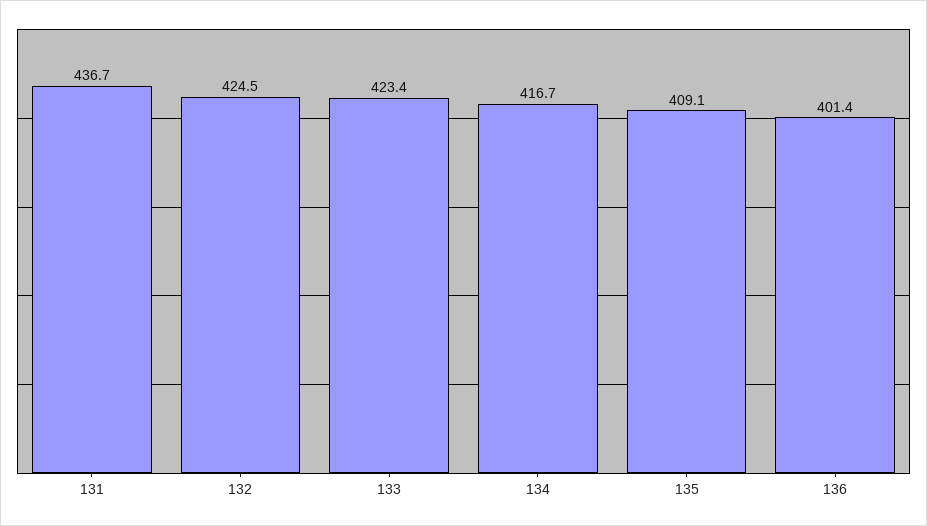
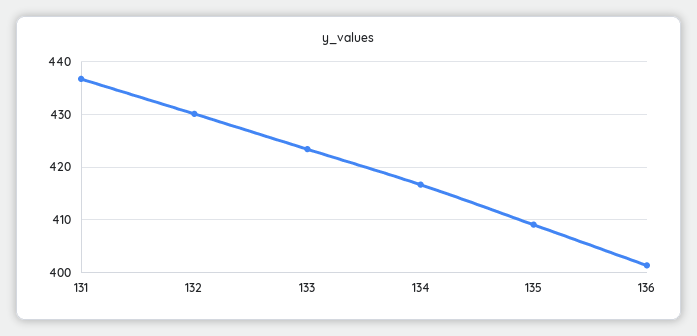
  {
    "131": 436.7,
-   "132": 424.5,
+   "132": 430,
    "133": 423.4,
    "134": 416.7,
    "135": 409.1,
    "136": 401.4
  }

